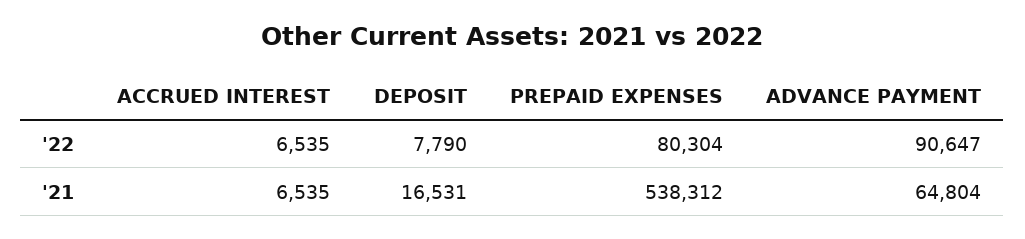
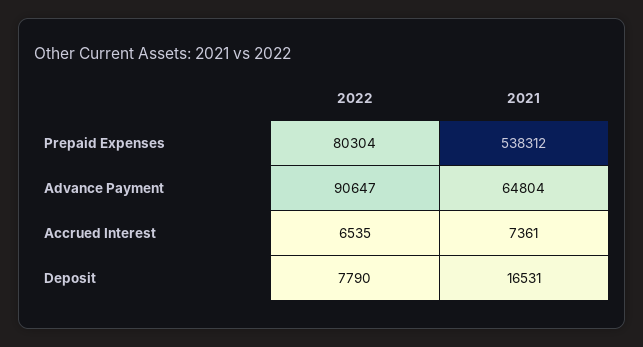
  {
    "ACCRUED INTEREST": {
      "'22": 6535,
-     "'21": 6535
+     "'21": 7361
    },
    "DEPOSIT": {
      "'22": 7790,
      "'21": 16531
    },
    "PREPAID EXPENSES": {
      "'22": 80304,
      "'21": 538312
    },
    "ADVANCE PAYMENT": {
      "'22": 90647,
      "'21": 64804
    }
  }

